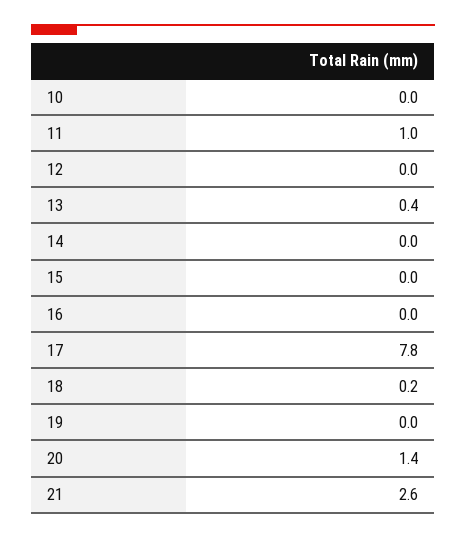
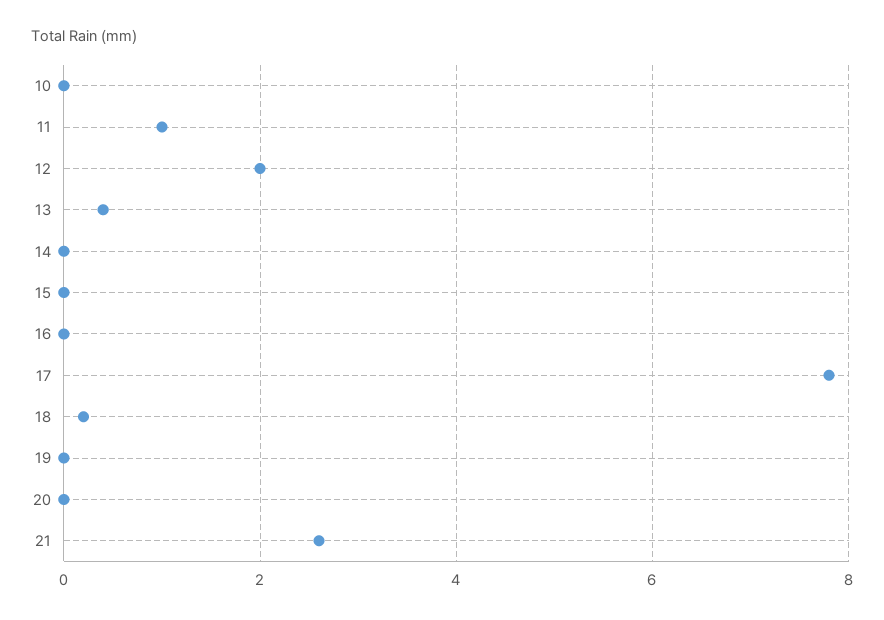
  {
    "10": 0,
    "11": 1,
-   "12": 0,
+   "12": 2,
    "13": 0.4,
    "14": 0,
    "15": 0,
    "16": 0,
    "17": 7.8,
    "18": 0.2,
    "19": 0,
-   "20": 1.4,
+   "20": 0,
    "21": 2.6
  }

